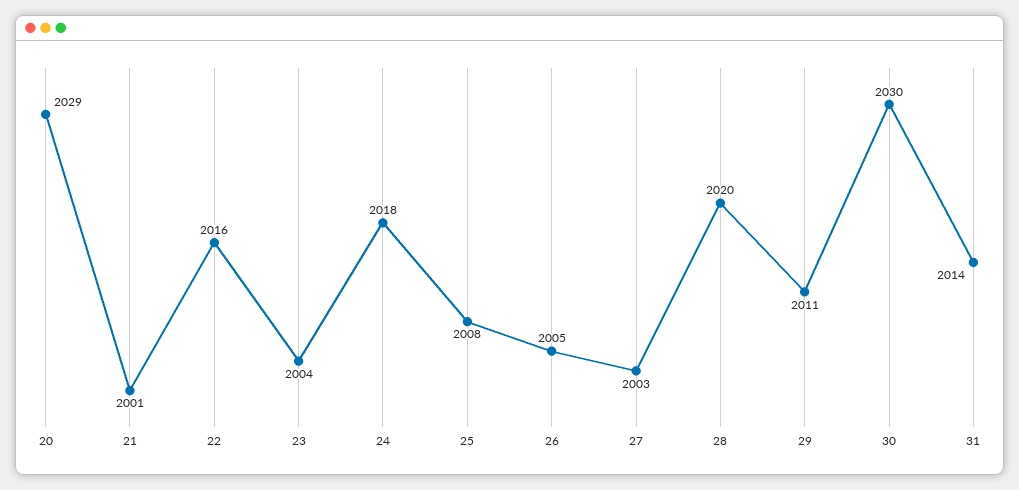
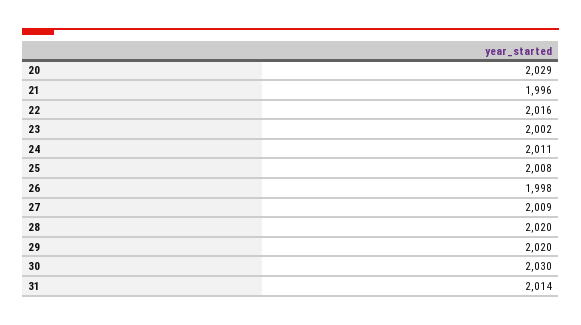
  {
    "20": 2029,
-   "21": 2001,
+   "21": 1996,
    "22": 2016,
-   "23": 2004,
+   "23": 2002,
-   "24": 2018,
+   "24": 2011,
    "25": 2008,
-   "26": 2005,
+   "26": 1998,
-   "27": 2003,
+   "27": 2009,
    "28": 2020,
-   "29": 2011,
+   "29": 2020,
    "30": 2030,
    "31": 2014
  }

